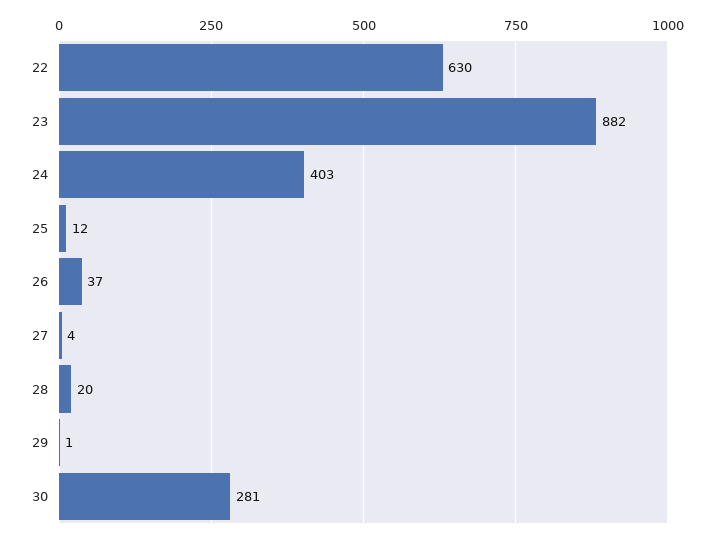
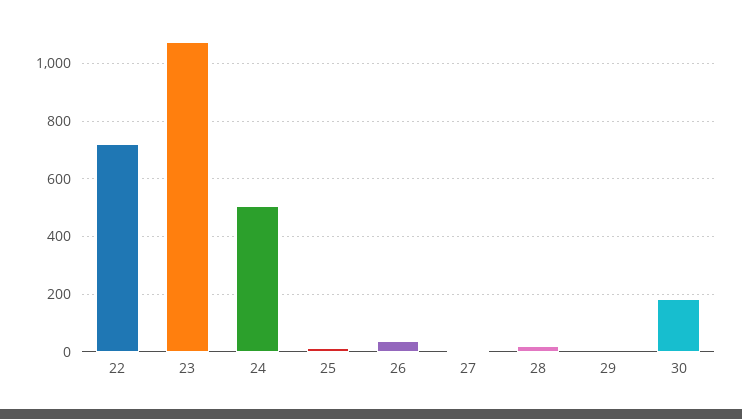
  {
-   "22": 630,
+   "22": 725,
-   "23": 882,
+   "23": 1075,
-   "24": 403,
+   "24": 500,
    "25": 12,
    "26": 37,
    "27": 4,
    "28": 20,
    "29": 1,
-   "30": 281
+   "30": 175
  }

